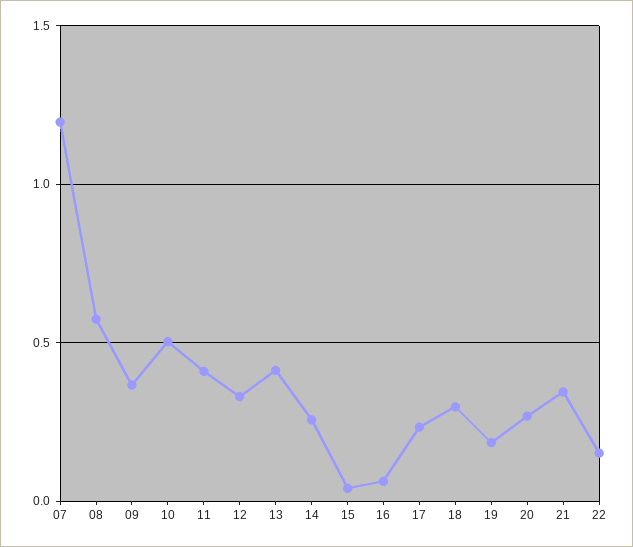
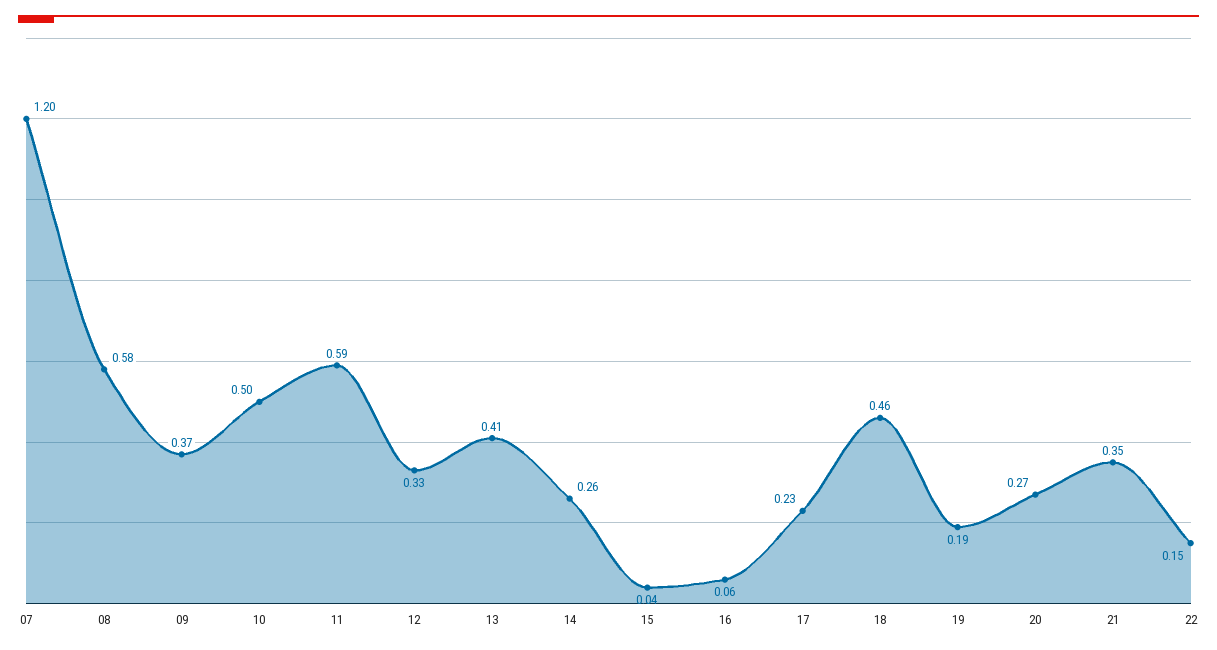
  {
    "07": 1.2,
    "08": 0.58,
    "09": 0.37,
    "10": 0.5,
-   "11": 0.4,
+   "11": 0.59,
    "12": 0.33,
    "13": 0.41,
    "14": 0.26,
    "15": 0.04,
    "16": 0.06,
    "17": 0.23,
-   "18": 0.3,
+   "18": 0.46,
    "19": 0.19,
    "20": 0.27,
    "21": 0.35,
    "22": 0.15
  }

